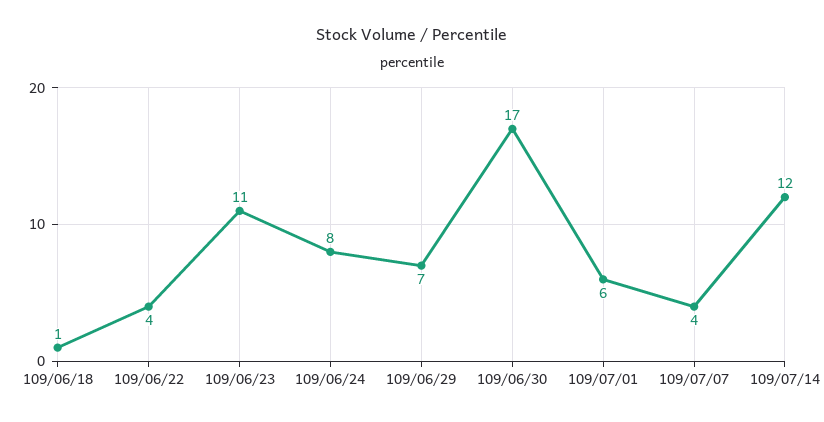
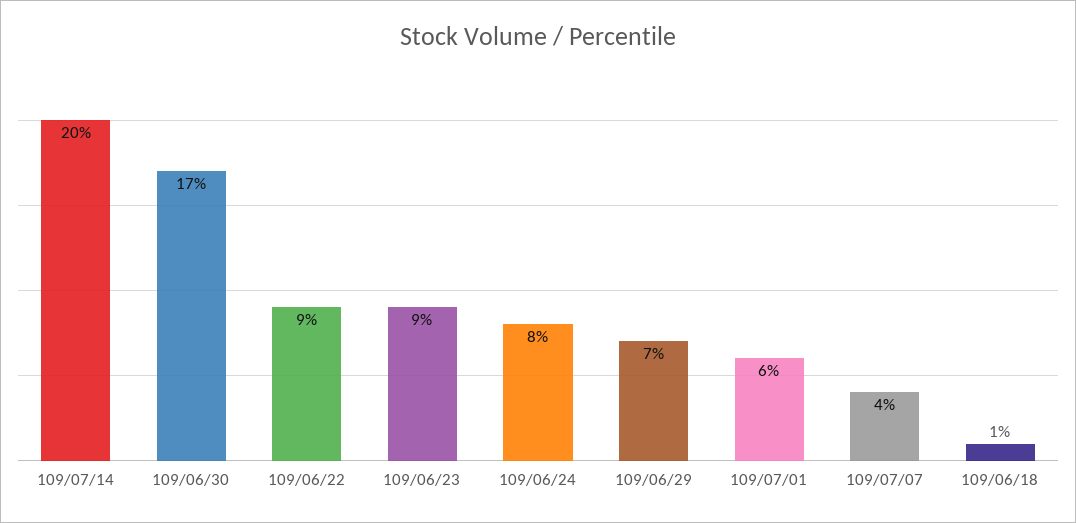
  {
    "109/06/18": 1,
-   "109/06/22": 4,
+   "109/06/22": 9,
-   "109/06/23": 11,
+   "109/06/23": 9,
    "109/06/24": 8,
    "109/06/29": 7,
    "109/06/30": 17,
    "109/07/01": 6,
    "109/07/07": 4,
-   "109/07/14": 12
+   "109/07/14": 20
  }

